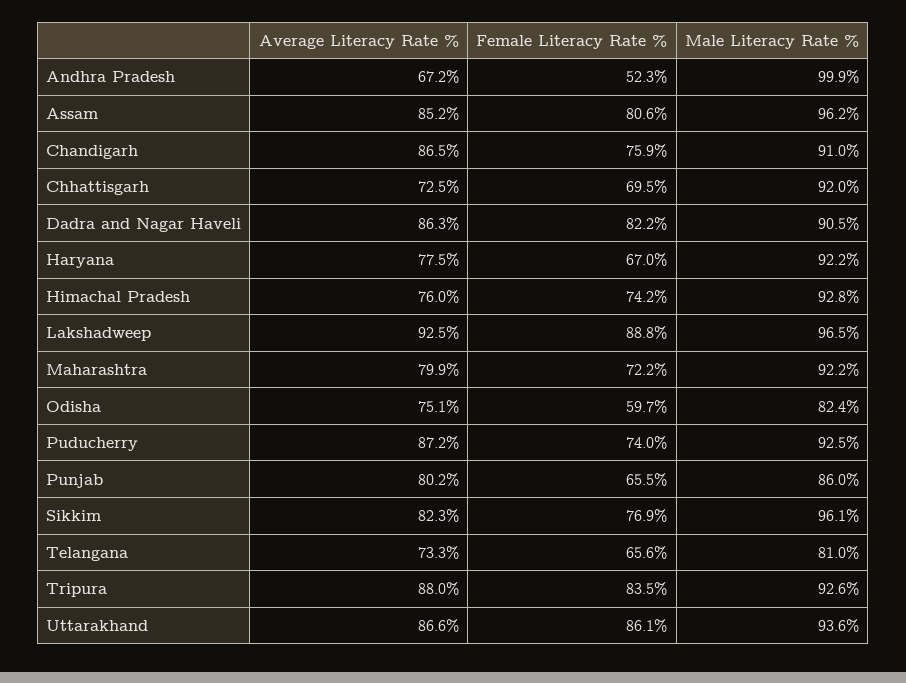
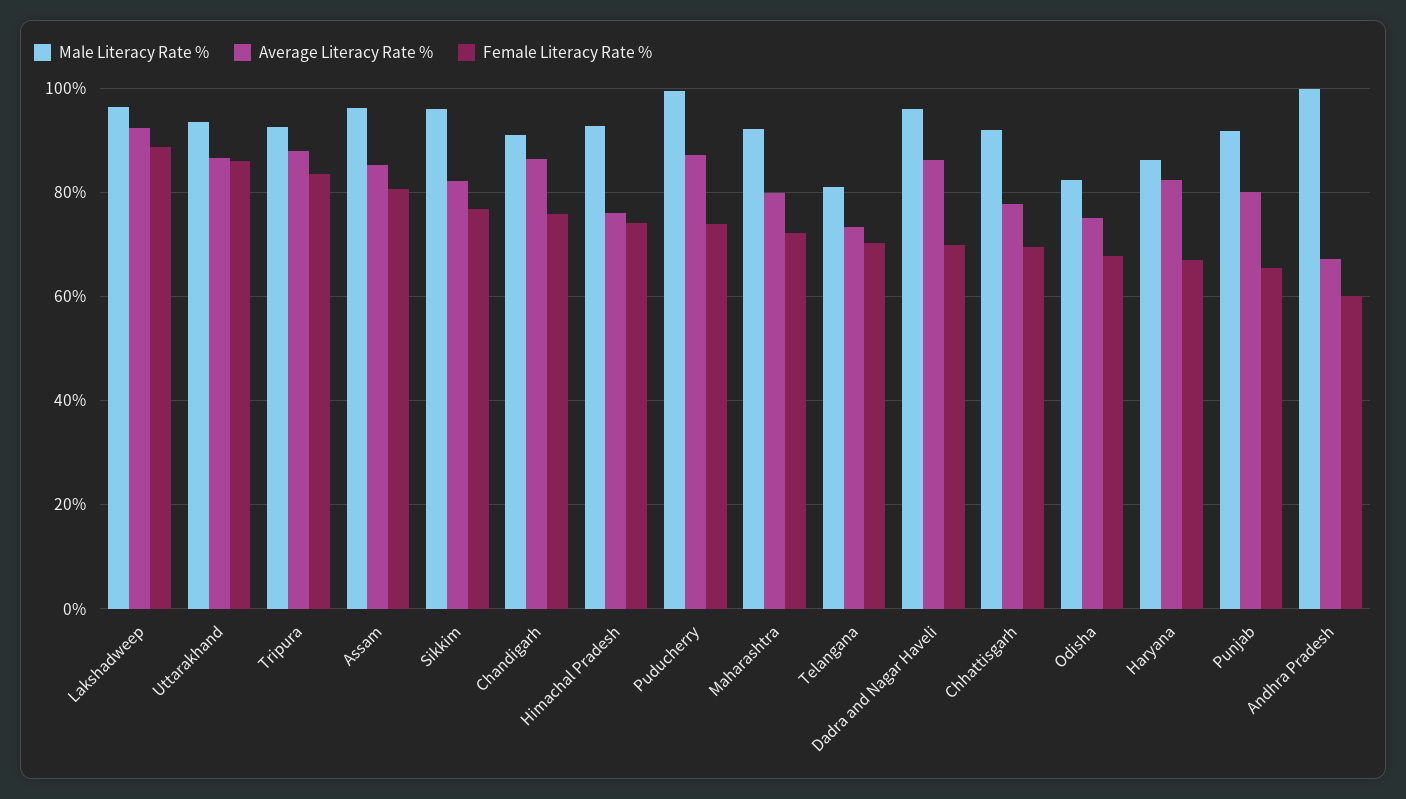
  {
    "Average Literacy Rate %": {
      "Andhra Pradesh": 67.2,
      "Assam": 85.2,
      "Chandigarh": 86.5,
-     "Chhattisgarh": 72.5,
+     "Chhattisgarh": 78,
      "Dadra and Nagar Haveli": 86.3,
-     "Haryana": 77.5,
+     "Haryana": 82,
      "Himachal Pradesh": 76,
      "Lakshadweep": 92.5,
      "Maharashtra": 79.9,
      "Odisha": 75.1,
      "Puducherry": 87.2,
      "Punjab": 80.2,
      "Sikkim": 82.3,
      "Telangana": 73.3,
      "Tripura": 88,
      "Uttarakhand": 86.6
    },
    "Female Literacy Rate %": {
-     "Andhra Pradesh": 52.3,
+     "Andhra Pradesh": 60,
      "Assam": 80.6,
      "Chandigarh": 75.9,
      "Chhattisgarh": 69.5,
-     "Dadra and Nagar Haveli": 82.2,
+     "Dadra and Nagar Haveli": 70,
      "Haryana": 67,
      "Himachal Pradesh": 74.2,
      "Lakshadweep": 88.8,
      "Maharashtra": 72.2,
-     "Odisha": 59.7,
+     "Odisha": 68,
      "Puducherry": 74,
      "Punjab": 65.5,
      "Sikkim": 76.9,
-     "Telangana": 65.6,
+     "Telangana": 70,
      "Tripura": 83.5,
      "Uttarakhand": 86.1
    },
    "Male Literacy Rate %": {
      "Andhra Pradesh": 99.9,
      "Assam": 96.2,
      "Chandigarh": 91,
      "Chhattisgarh": 92,
-     "Dadra and Nagar Haveli": 90.5,
+     "Dadra and Nagar Haveli": 96,
-     "Haryana": 92.2,
+     "Haryana": 86,
      "Himachal Pradesh": 92.8,
      "Lakshadweep": 96.5,
      "Maharashtra": 92.2,
      "Odisha": 82.4,
-     "Puducherry": 92.5,
+     "Puducherry": 100,
-     "Punjab": 86,
+     "Punjab": 92,
      "Sikkim": 96.1,
      "Telangana": 81,
      "Tripura": 92.6,
      "Uttarakhand": 93.6
    }
  }

